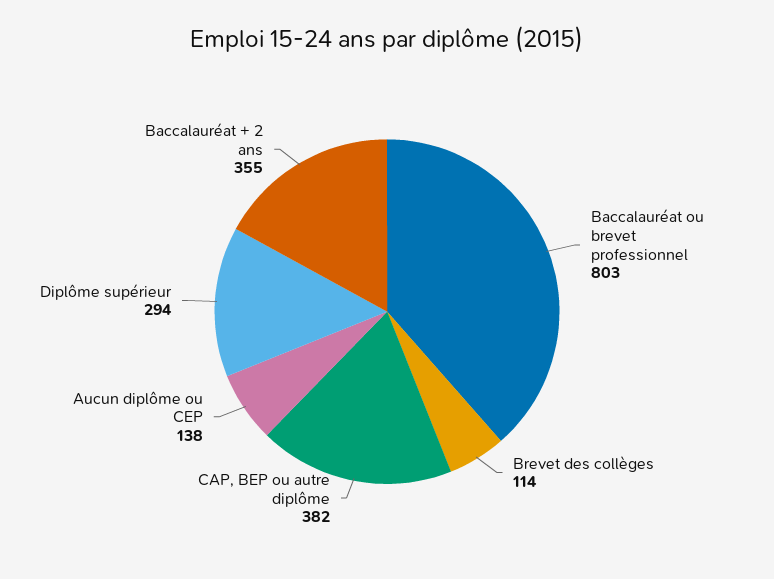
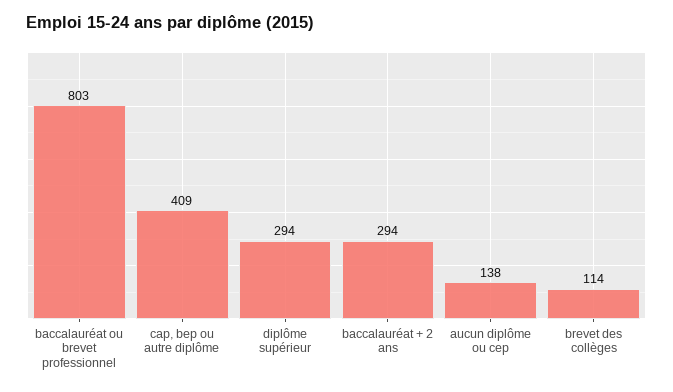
  {
    "Baccalauréat ou brevet professionnel": 803,
    "Brevet des collèges": 114,
-   "CAP, BEP ou autre diplôme": 382,
+   "CAP, BEP ou autre diplôme": 409,
    "Aucun diplôme ou CEP": 138,
    "Diplôme supérieur": 294,
-   "Baccalauréat + 2 ans": 355
+   "Baccalauréat + 2 ans": 294
  }

